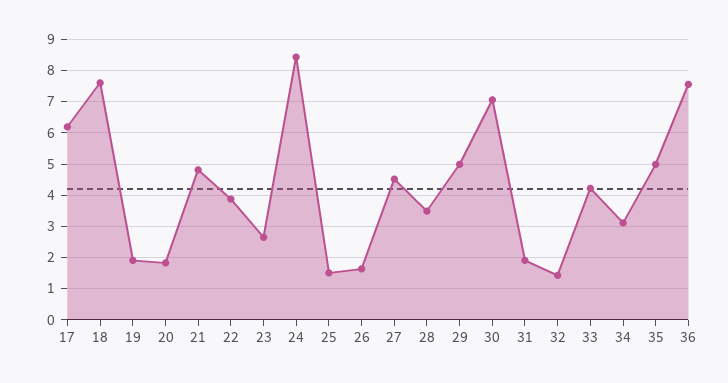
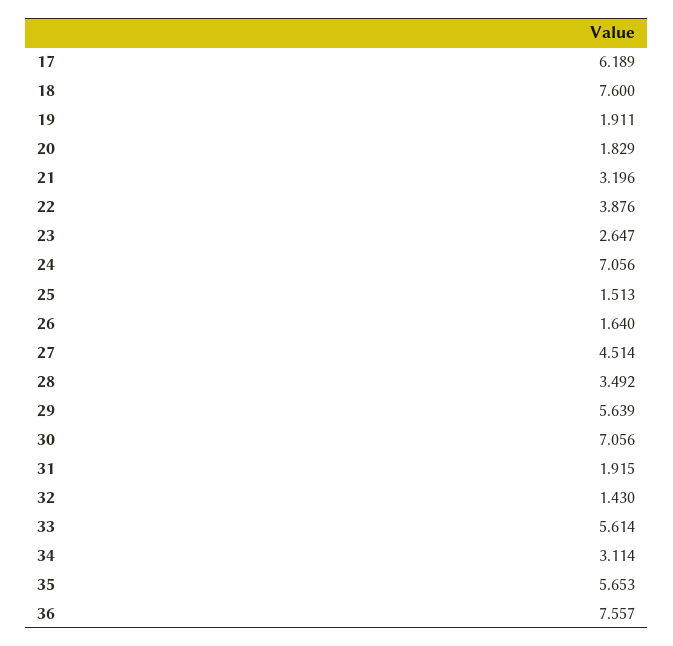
  {
    "17": 6.189,
    "18": 7.6,
    "19": 1.911,
    "20": 1.829,
-   "21": 4.8,
+   "21": 3.196,
    "22": 3.876,
    "23": 2.647,
-   "24": 8.4,
+   "24": 7.056,
    "25": 1.513,
    "26": 1.64,
    "27": 4.514,
    "28": 3.492,
-   "29": 5,
+   "29": 5.639,
    "30": 7.056,
    "31": 1.915,
    "32": 1.43,
-   "33": 4.2,
+   "33": 5.614,
    "34": 3.114,
-   "35": 5,
+   "35": 5.653,
    "36": 7.557
  }

